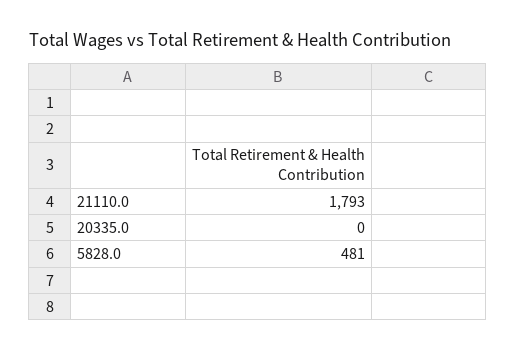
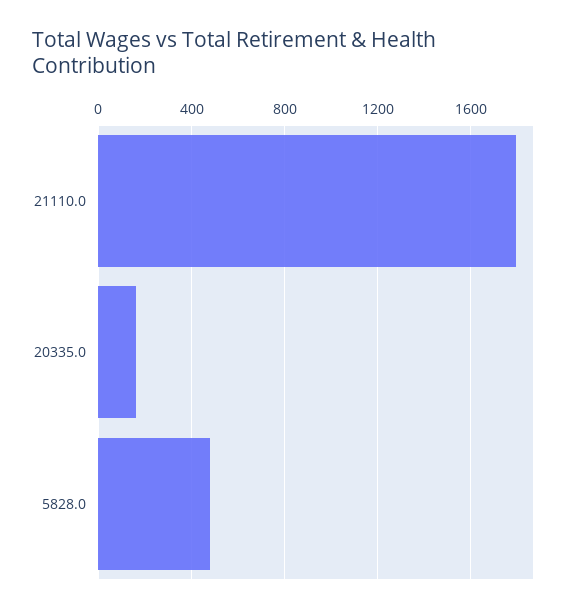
  {
    "21110.0": 1793,
-   "20335.0": 0,
+   "20335.0": 150,
    "5828.0": 481
  }

